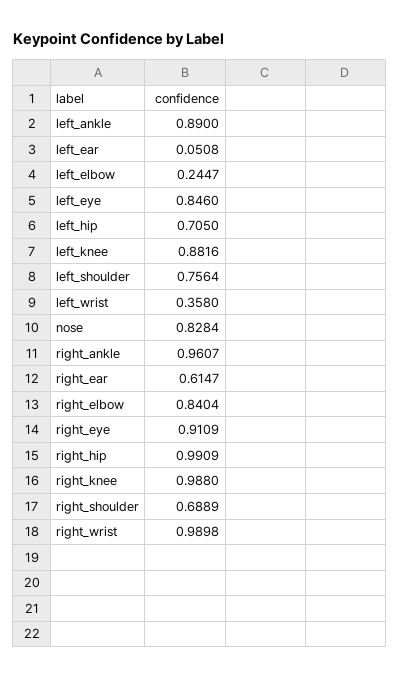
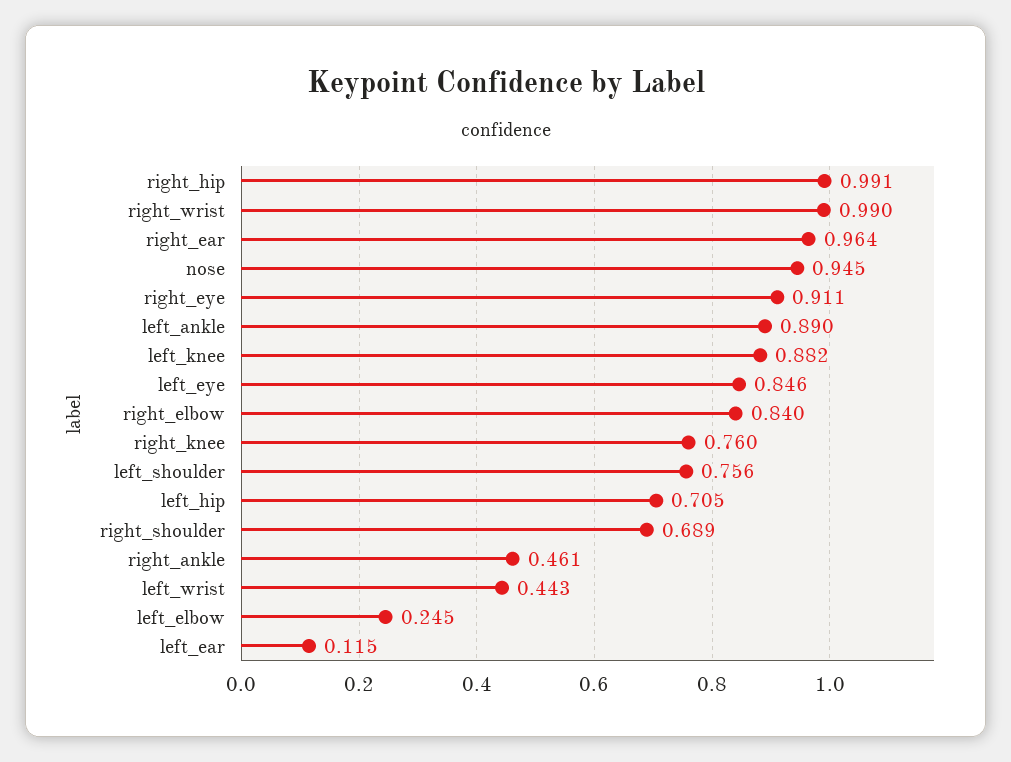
  {
    "left_ankle": 0.89,
-   "left_ear": 0.0508,
+   "left_ear": 0.115,
    "left_elbow": 0.2447,
    "left_eye": 0.846,
    "left_hip": 0.705,
    "left_knee": 0.8816,
    "left_shoulder": 0.7564,
-   "left_wrist": 0.358,
+   "left_wrist": 0.443,
-   "nose": 0.8284,
+   "nose": 0.945,
-   "right_ankle": 0.9607,
+   "right_ankle": 0.461,
-   "right_ear": 0.6147,
+   "right_ear": 0.964,
    "right_elbow": 0.8404,
    "right_eye": 0.9109,
    "right_hip": 0.9909,
-   "right_knee": 0.988,
+   "right_knee": 0.76,
    "right_shoulder": 0.6889,
    "right_wrist": 0.9898
  }

